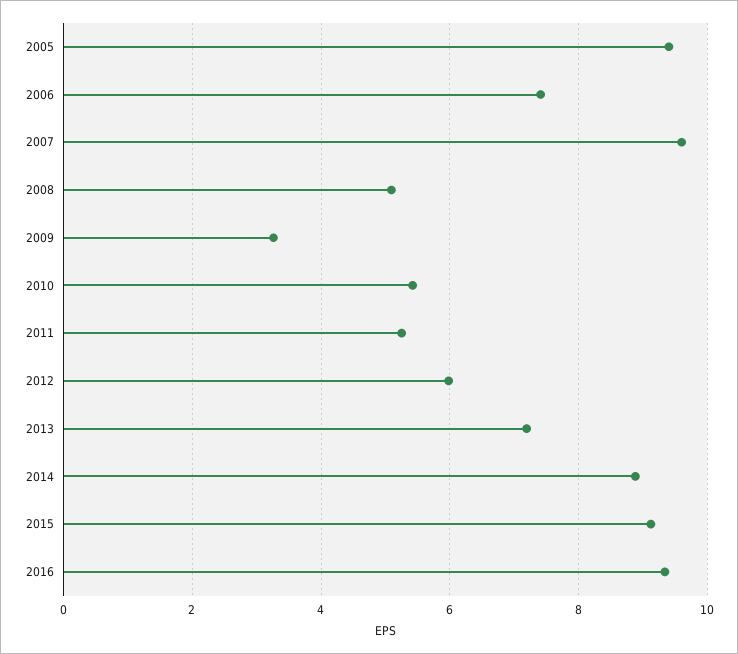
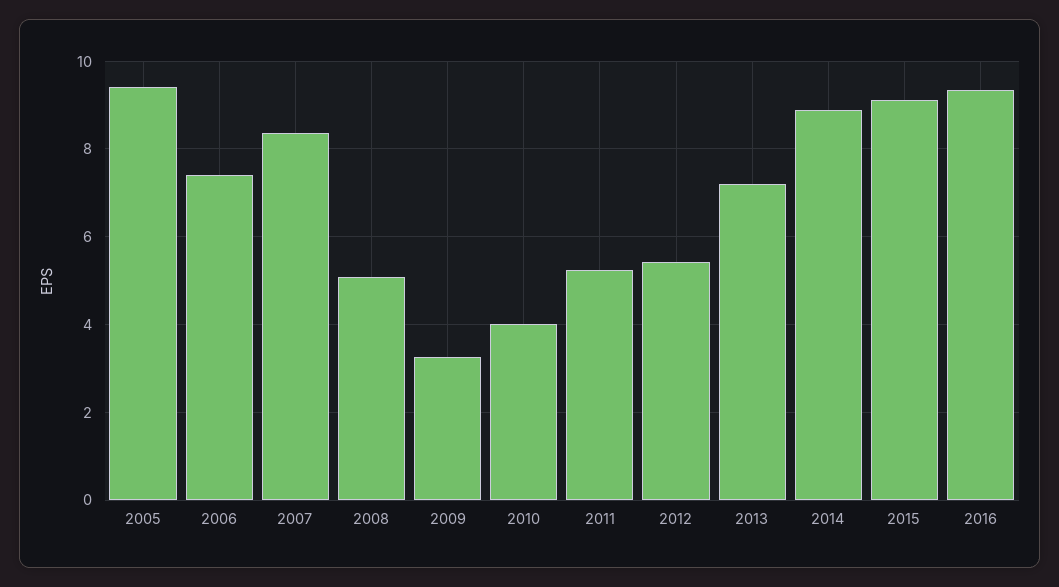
  {
    "2005": 9.4,
    "2006": 7.4,
-   "2007": 9.6,
+   "2007": 8.4,
    "2008": 5,
    "2009": 3.2,
-   "2010": 5.4,
+   "2010": 4,
    "2011": 5.2,
-   "2012": 6,
+   "2012": 5.4,
    "2013": 7.2,
    "2014": 8.8,
    "2015": 9.2,
    "2016": 9.4
  }

